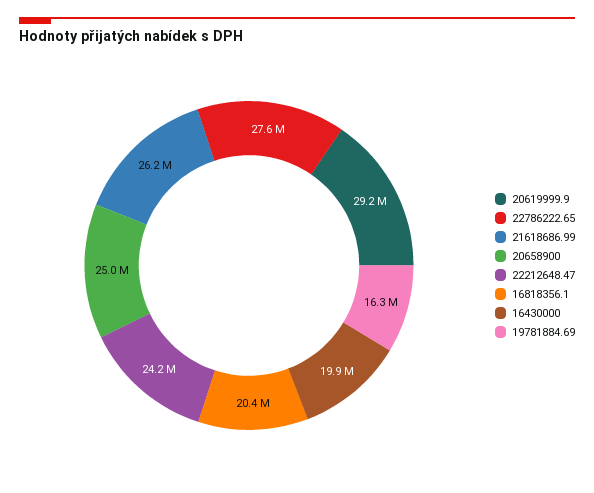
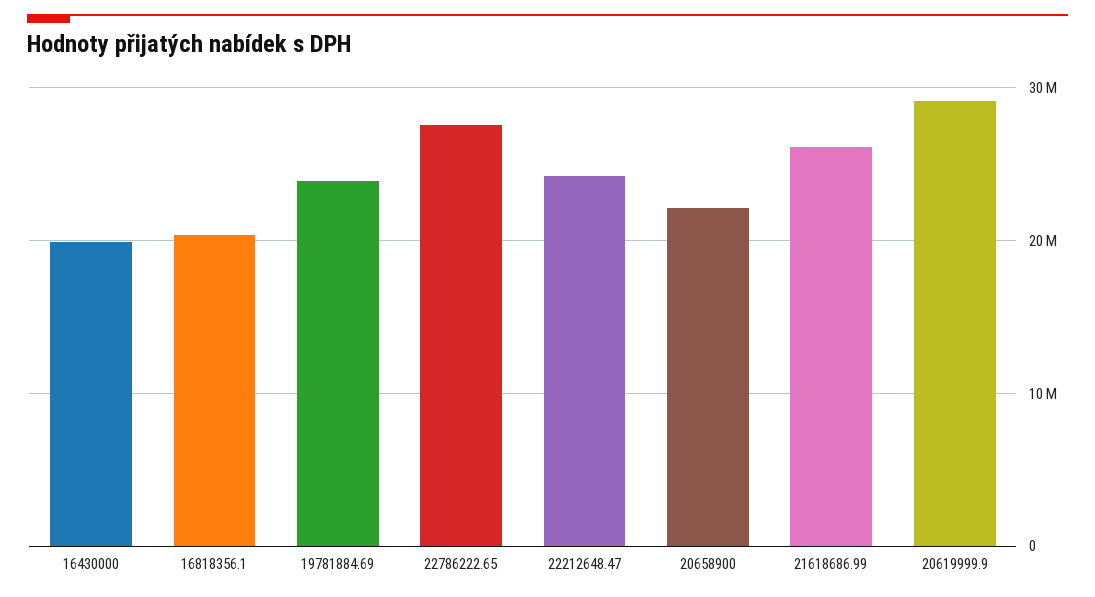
  {
    "20619999.9": 29200000,
    "22786222.65": 27600000,
    "21618686.99": 26200000,
-   "20658900": 25000000,
+   "20658900": 22000000,
    "22212648.47": 24200000,
    "16818356.1": 20400000,
    "16430000": 19900000,
-   "19781884.69": 16300000
+   "19781884.69": 24000000
  }

